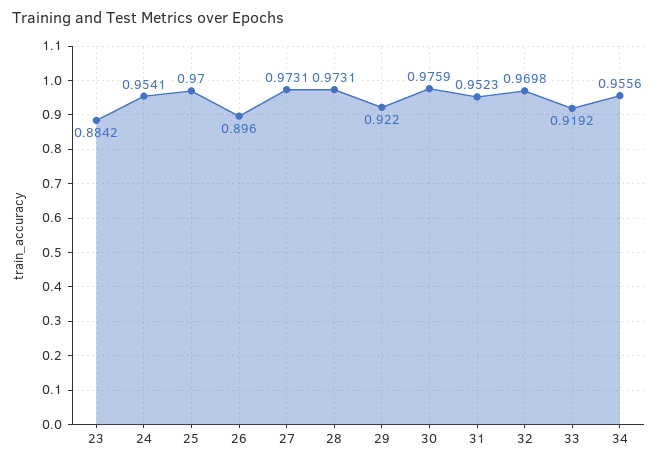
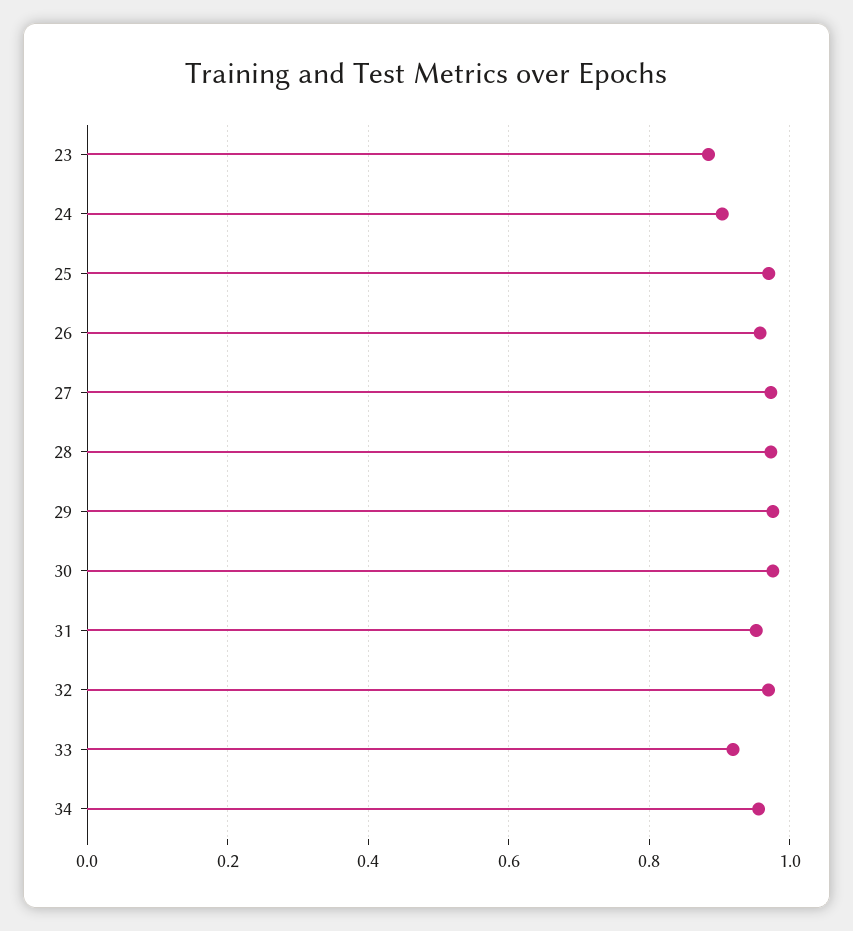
  {
    "23": 0.8842,
-   "24": 0.9541,
+   "24": 0.9,
    "25": 0.97,
-   "26": 0.896,
+   "26": 0.96,
    "27": 0.9731,
    "28": 0.9731,
-   "29": 0.922,
+   "29": 0.98,
    "30": 0.9759,
    "31": 0.9523,
    "32": 0.9698,
    "33": 0.9192,
    "34": 0.9556
  }

